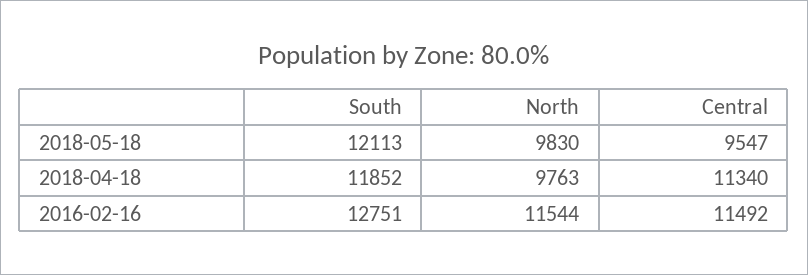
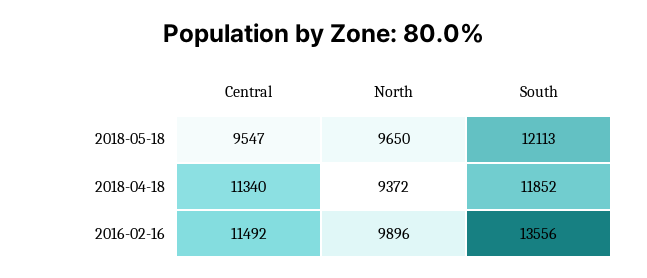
  {
    "South": {
      "2018-05-18": 12113,
      "2018-04-18": 11852,
-     "2016-02-16": 12751
+     "2016-02-16": 13556
    },
    "North": {
-     "2018-05-18": 9830,
+     "2018-05-18": 9650,
-     "2018-04-18": 9763,
+     "2018-04-18": 9372,
-     "2016-02-16": 11544
+     "2016-02-16": 9896
    },
    "Central": {
      "2018-05-18": 9547,
      "2018-04-18": 11340,
      "2016-02-16": 11492
    }
  }

